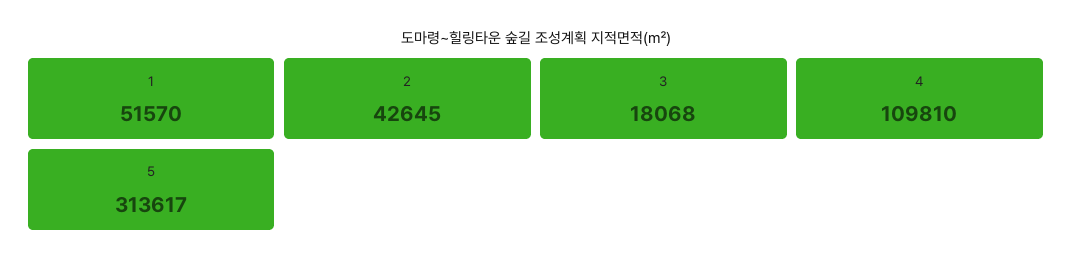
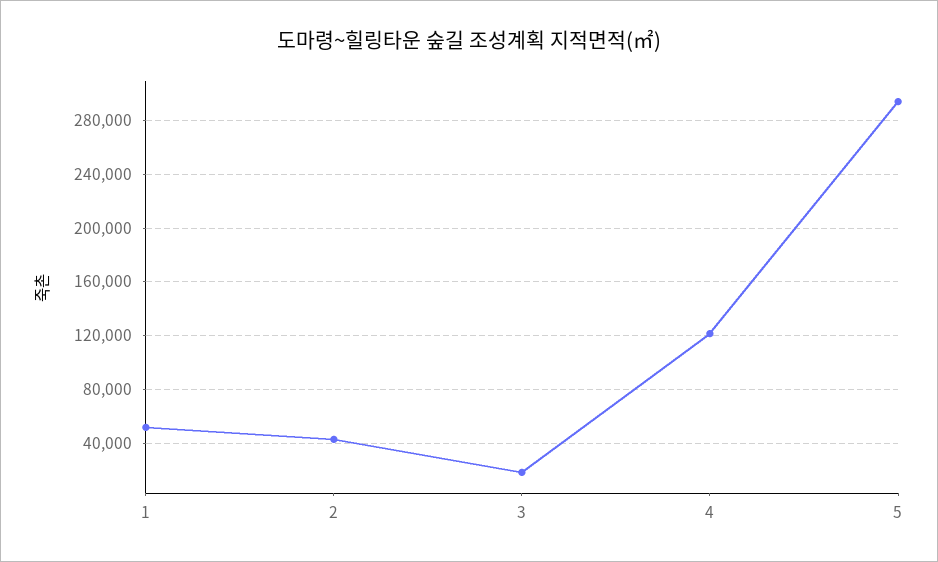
  {
    "1": 51570,
    "2": 42645,
    "3": 18068,
-   "4": 109810,
+   "4": 120000,
-   "5": 313617
+   "5": 295000
  }

